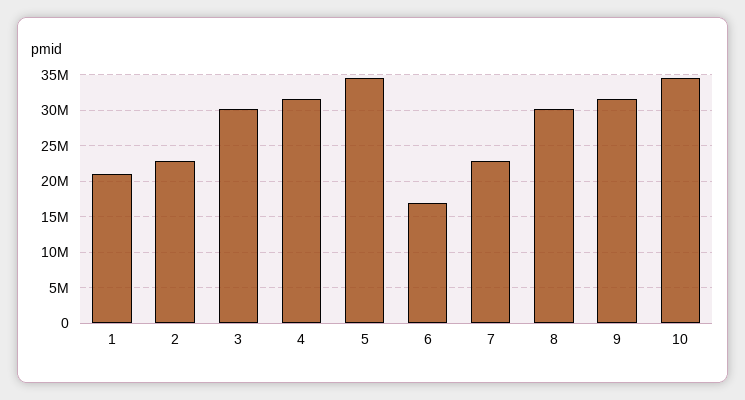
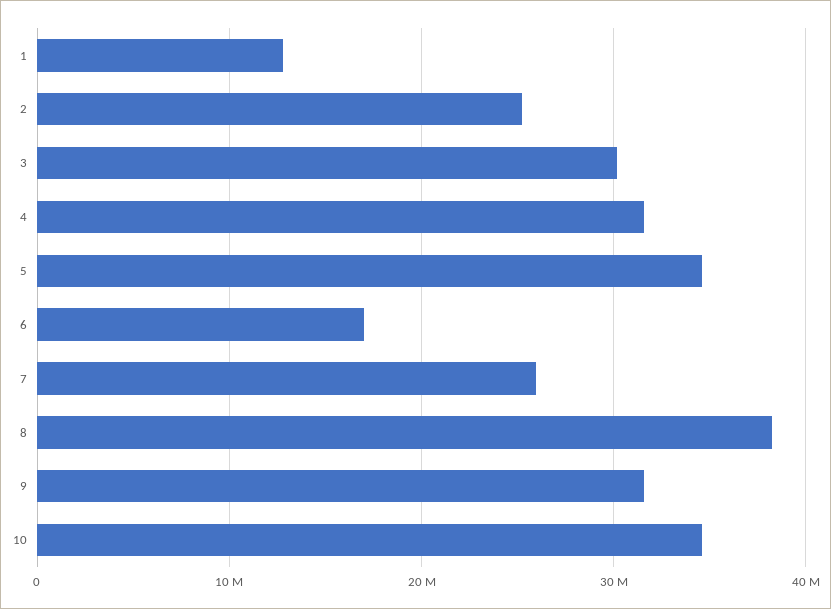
  {
-   "1": 21000000,
+   "1": 13000000,
-   "2": 23000000,
+   "2": 25000000,
    "3": 30000000,
    "4": 32000000,
    "5": 35000000,
    "6": 17000000,
-   "7": 23000000,
+   "7": 26000000,
-   "8": 30000000,
+   "8": 38000000,
    "9": 32000000,
    "10": 35000000
  }

